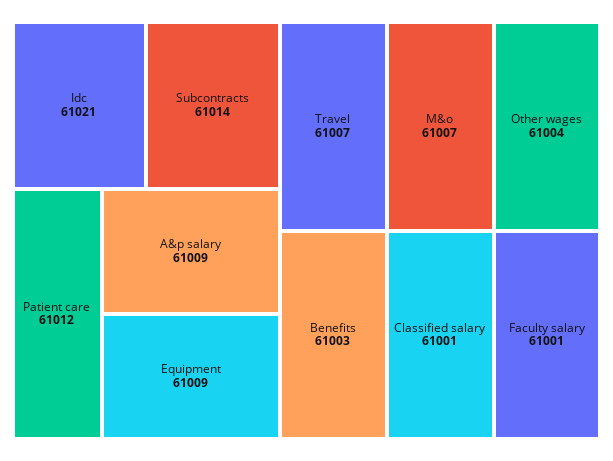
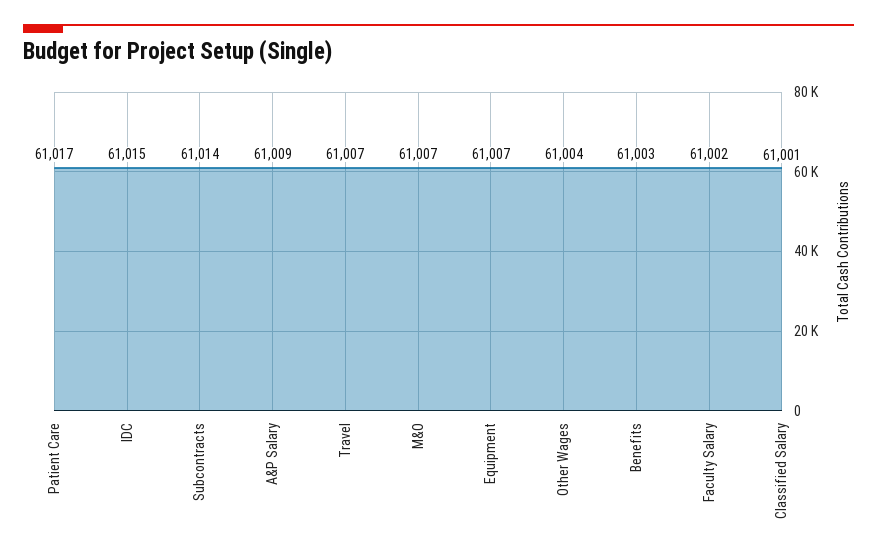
  {
-   "Idc": 61021,
+   "Idc": 61015,
    "Subcontracts": 61014,
-   "Patient care": 61012,
+   "Patient care": 61017,
    "A&p salary": 61009,
-   "Equipment": 61009,
+   "Equipment": 61007,
    "Travel": 61007,
    "M&o": 61007,
    "Other wages": 61004,
    "Benefits": 61003,
    "Classified salary": 61001,
-   "Faculty salary": 61001
+   "Faculty salary": 61002
  }

